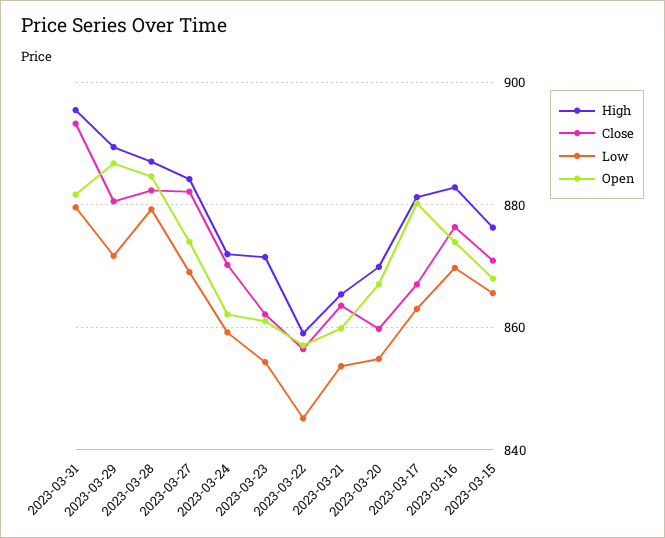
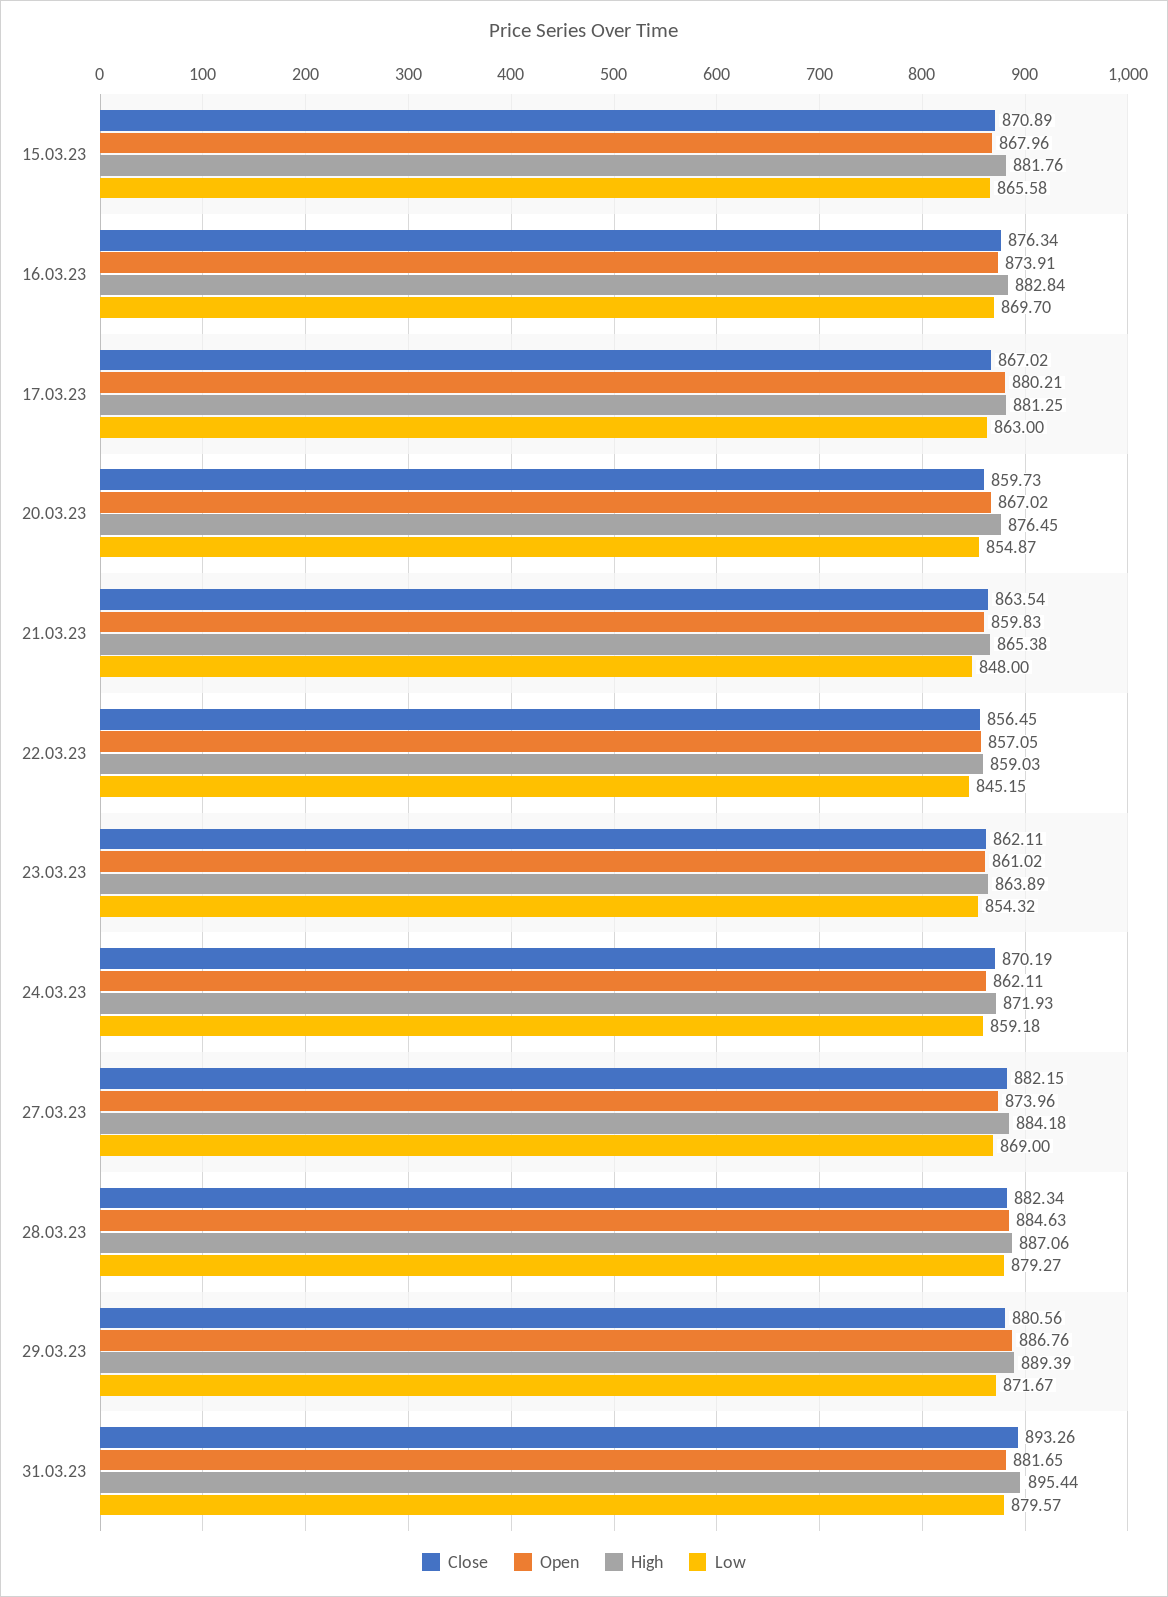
  {
    "High": {
      "2023-03-31": 895.44,
      "2023-03-29": 889.39,
      "2023-03-28": 887.06,
      "2023-03-27": 884.18,
      "2023-03-24": 871.93,
-     "2023-03-23": 872,
+     "2023-03-23": 863.89,
      "2023-03-22": 859.03,
      "2023-03-21": 865.38,
-     "2023-03-20": 870,
+     "2023-03-20": 876.45,
      "2023-03-17": 881.25,
      "2023-03-16": 882.84,
-     "2023-03-15": 876
+     "2023-03-15": 881.76
    },
    "Close": {
      "2023-03-31": 893.26,
      "2023-03-29": 880.56,
      "2023-03-28": 882.34,
      "2023-03-27": 882.15,
      "2023-03-24": 870.19,
      "2023-03-23": 862.11,
      "2023-03-22": 856.45,
      "2023-03-21": 863.54,
      "2023-03-20": 859.73,
      "2023-03-17": 867.02,
      "2023-03-16": 876.34,
      "2023-03-15": 870.89
    },
    "Low": {
      "2023-03-31": 879.57,
      "2023-03-29": 871.67,
      "2023-03-28": 879.27,
      "2023-03-27": 869,
      "2023-03-24": 859.18,
      "2023-03-23": 854.32,
      "2023-03-22": 845.15,
-     "2023-03-21": 854,
+     "2023-03-21": 848,
      "2023-03-20": 854.87,
      "2023-03-17": 863,
      "2023-03-16": 869.7,
      "2023-03-15": 865.58
    },
    "Open": {
      "2023-03-31": 881.65,
      "2023-03-29": 886.76,
      "2023-03-28": 884.63,
      "2023-03-27": 873.96,
      "2023-03-24": 862.11,
      "2023-03-23": 861.02,
      "2023-03-22": 857.05,
      "2023-03-21": 859.83,
      "2023-03-20": 867.02,
      "2023-03-17": 880.21,
      "2023-03-16": 873.91,
      "2023-03-15": 867.96
    }
  }

